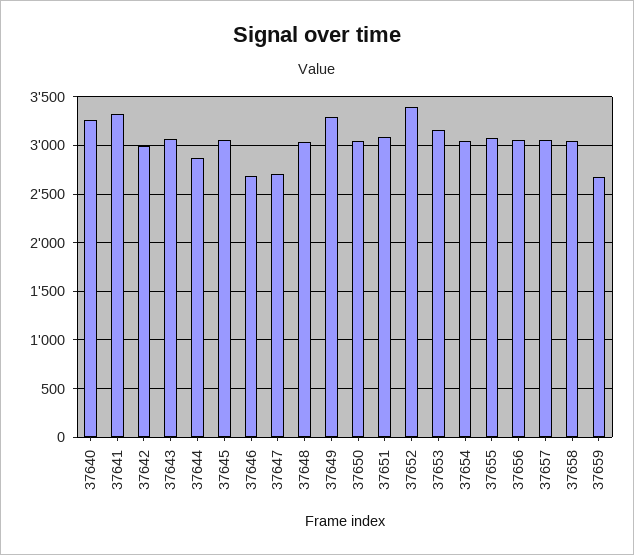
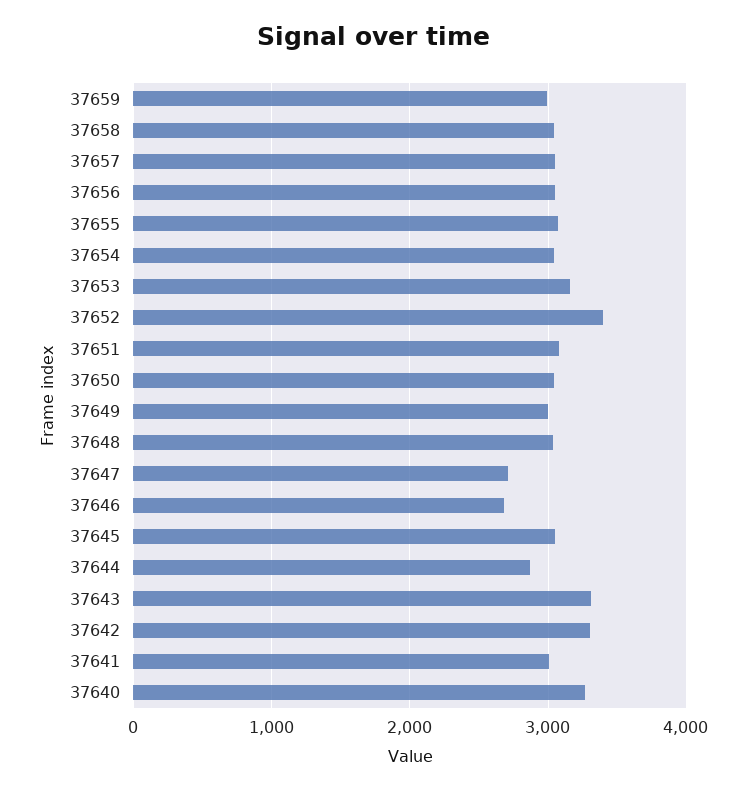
  {
    "37640": 3300,
-   "37641": 3300,
+   "37641": 3000,
-   "37642": 3000,
+   "37642": 3300,
-   "37643": 3100,
+   "37643": 3300,
    "37644": 2900,
    "37645": 3100,
    "37646": 2700,
    "37647": 2700,
    "37648": 3000,
-   "37649": 3300,
+   "37649": 3000,
    "37650": 3000,
    "37651": 3100,
    "37652": 3400,
    "37653": 3200,
    "37654": 3000,
    "37655": 3100,
    "37656": 3100,
    "37657": 3100,
    "37658": 3000,
-   "37659": 2700
+   "37659": 3000
  }

